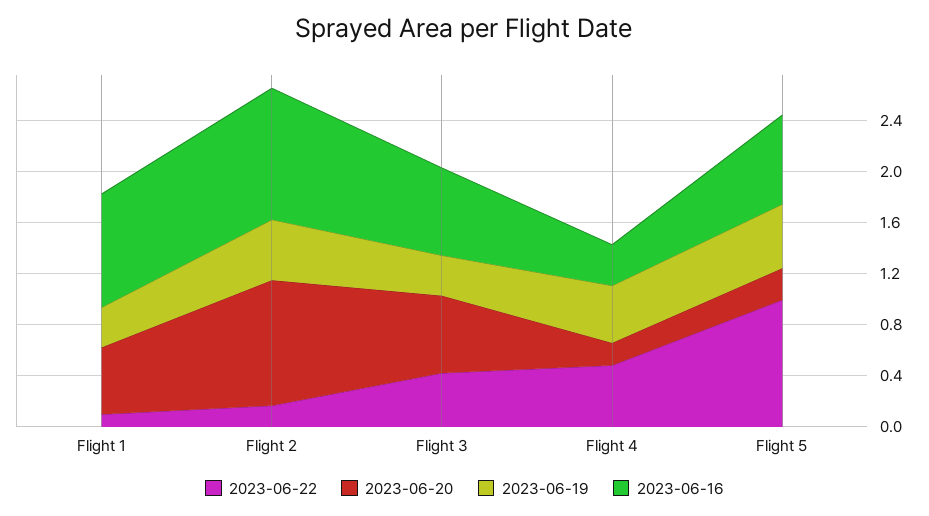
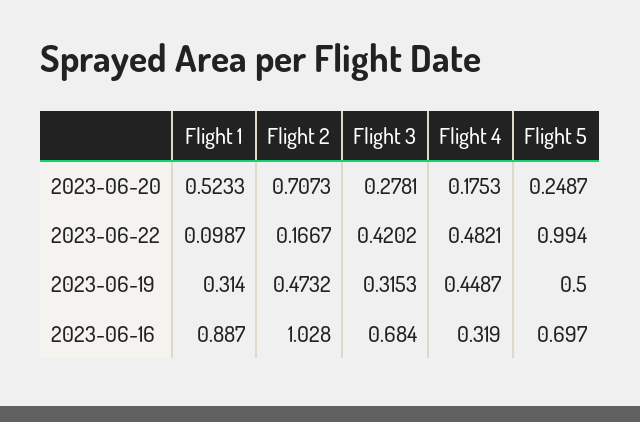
  {
    "2023-06-22": {
      "Flight 1": 0.0987,
      "Flight 2": 0.1667,
      "Flight 3": 0.4202,
      "Flight 4": 0.4821,
      "Flight 5": 0.994
    },
    "2023-06-20": {
      "Flight 1": 0.5233,
-     "Flight 2": 1,
+     "Flight 2": 0.7073,
-     "Flight 3": 0.6,
+     "Flight 3": 0.2781,
      "Flight 4": 0.1753,
      "Flight 5": 0.2487
    },
    "2023-06-19": {
      "Flight 1": 0.314,
      "Flight 2": 0.4732,
      "Flight 3": 0.3153,
      "Flight 4": 0.4487,
      "Flight 5": 0.5
    },
    "2023-06-16": {
      "Flight 1": 0.887,
      "Flight 2": 1.028,
      "Flight 3": 0.684,
      "Flight 4": 0.319,
      "Flight 5": 0.697
    }
  }

